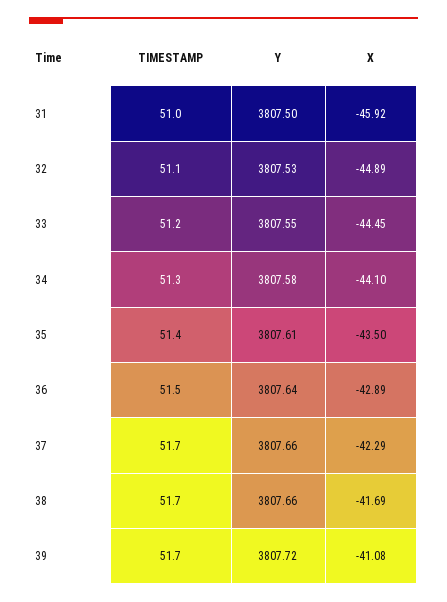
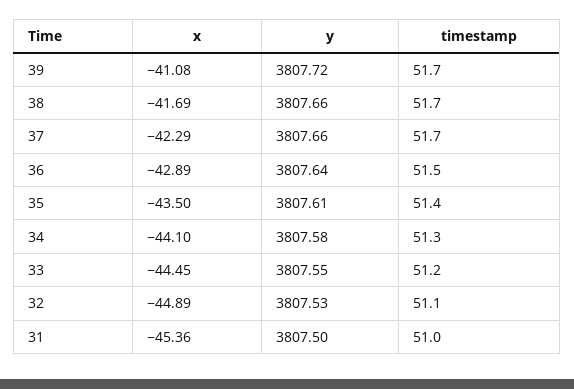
  {
    "TIMESTAMP": {
      "31": 51,
      "32": 51.1,
      "33": 51.2,
      "34": 51.3,
      "35": 51.4,
      "36": 51.5,
      "37": 51.7,
      "38": 51.7,
      "39": 51.7
    },
    "Y": {
      "31": 3807.5,
      "32": 3807.53,
      "33": 3807.55,
      "34": 3807.58,
      "35": 3807.61,
      "36": 3807.64,
      "37": 3807.66,
      "38": 3807.66,
      "39": 3807.72
    },
    "X": {
-     "31": -45.92,
+     "31": -45.36,
      "32": -44.89,
      "33": -44.45,
      "34": -44.1,
      "35": -43.5,
      "36": -42.89,
      "37": -42.29,
      "38": -41.69,
      "39": -41.08
    }
  }

